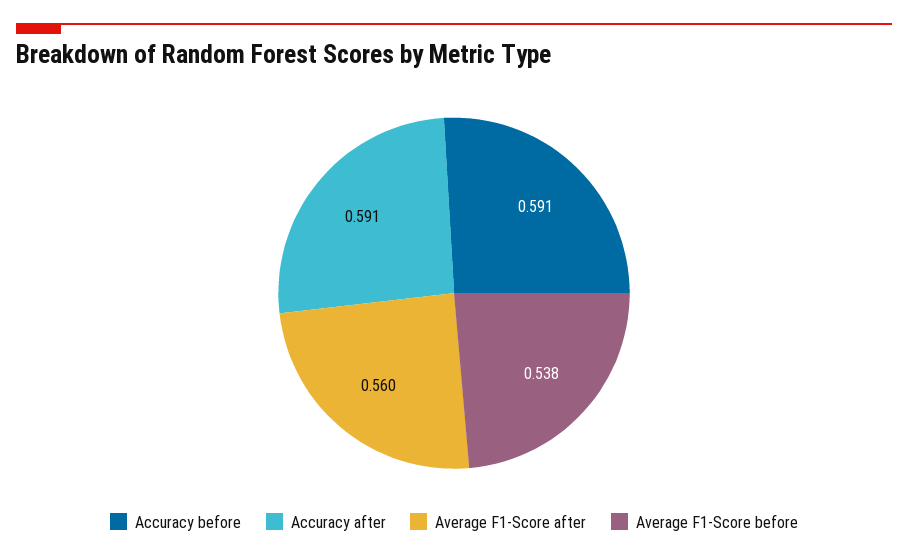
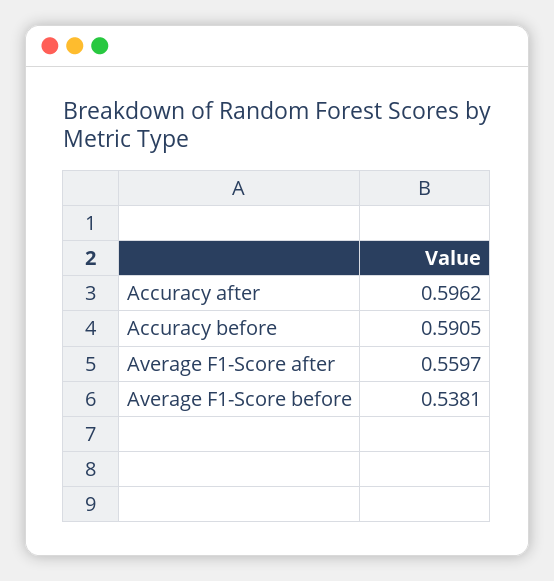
  {
    "Accuracy before": 0.5905,
-   "Accuracy after": 0.591,
+   "Accuracy after": 0.5962,
    "Average F1-Score after": 0.5597,
    "Average F1-Score before": 0.5381
  }

